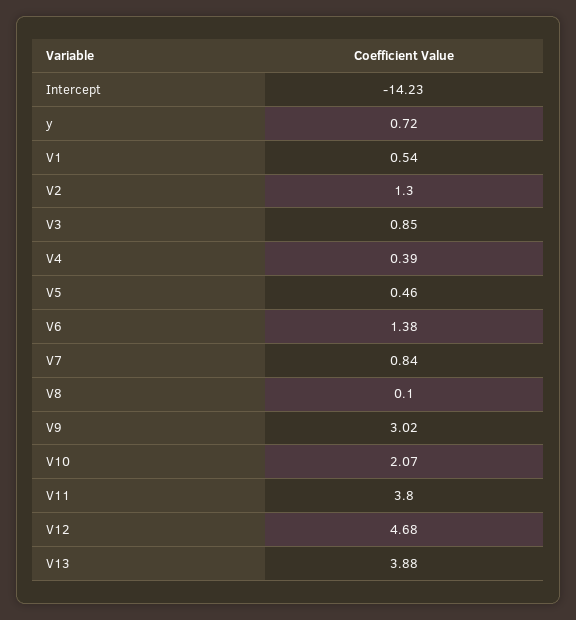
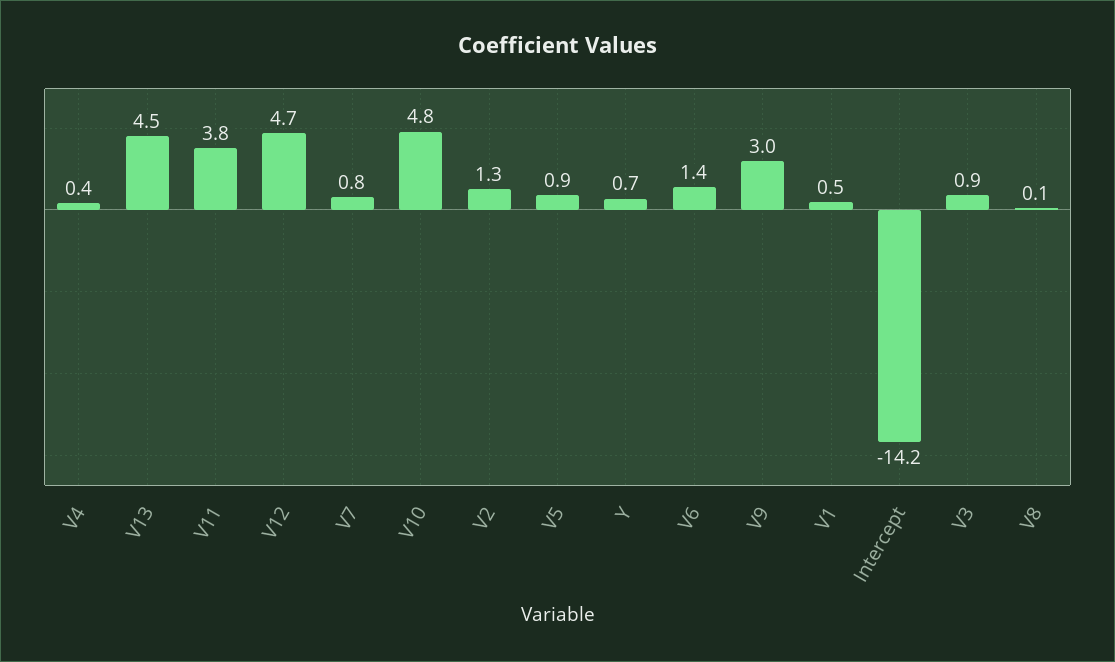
  {
    "Intercept": -14.23,
    "y": 0.72,
    "V1": 0.54,
    "V2": 1.3,
    "V3": 0.85,
    "V4": 0.39,
-   "V5": 0.46,
+   "V5": 0.9,
    "V6": 1.38,
    "V7": 0.84,
    "V8": 0.1,
    "V9": 3.02,
-   "V10": 2.07,
+   "V10": 4.8,
    "V11": 3.8,
    "V12": 4.68,
-   "V13": 3.88
+   "V13": 4.5
  }

